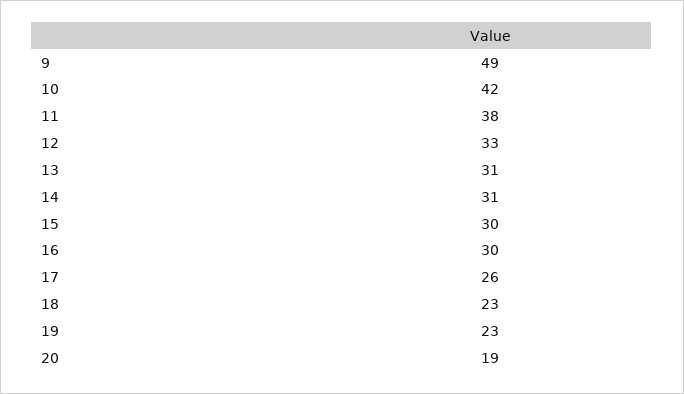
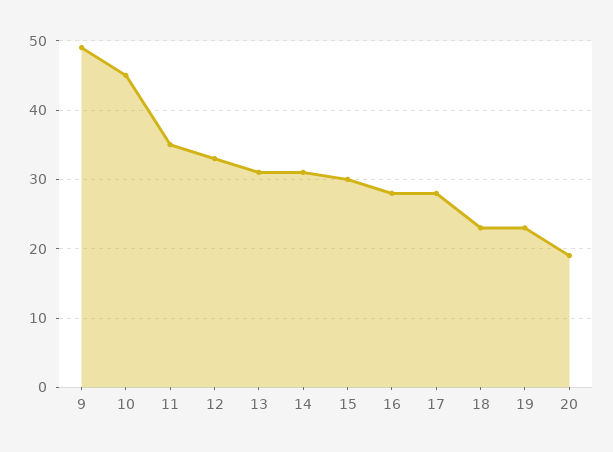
  {
    "9": 49,
-   "10": 42,
+   "10": 45,
-   "11": 38,
+   "11": 35,
    "12": 33,
    "13": 31,
    "14": 31,
    "15": 30,
-   "16": 30,
+   "16": 28,
-   "17": 26,
+   "17": 28,
    "18": 23,
    "19": 23,
    "20": 19
  }

